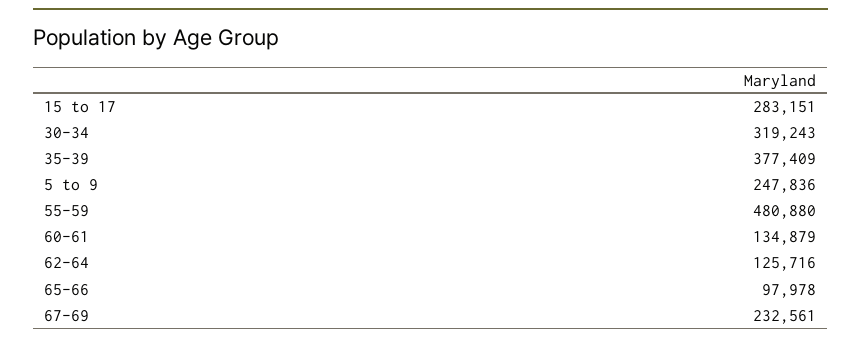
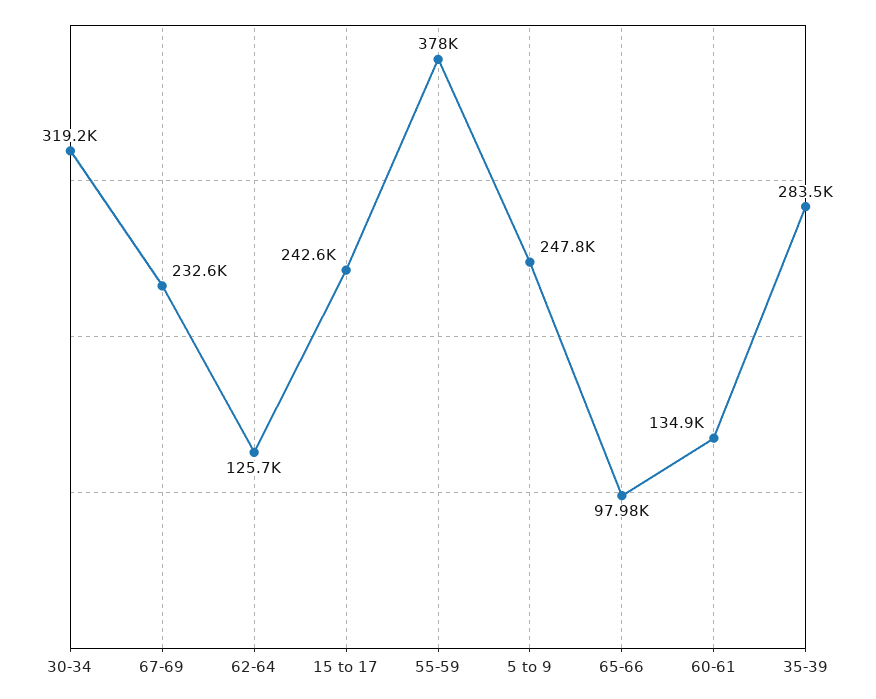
  {
-   "15 to 17": 283151,
+   "15 to 17": 242600,
    "30-34": 319243,
-   "35-39": 377409,
+   "35-39": 283500,
    "5 to 9": 247836,
-   "55-59": 480880,
+   "55-59": 378000,
    "60-61": 134879,
    "62-64": 125716,
    "65-66": 97978,
    "67-69": 232561
  }

